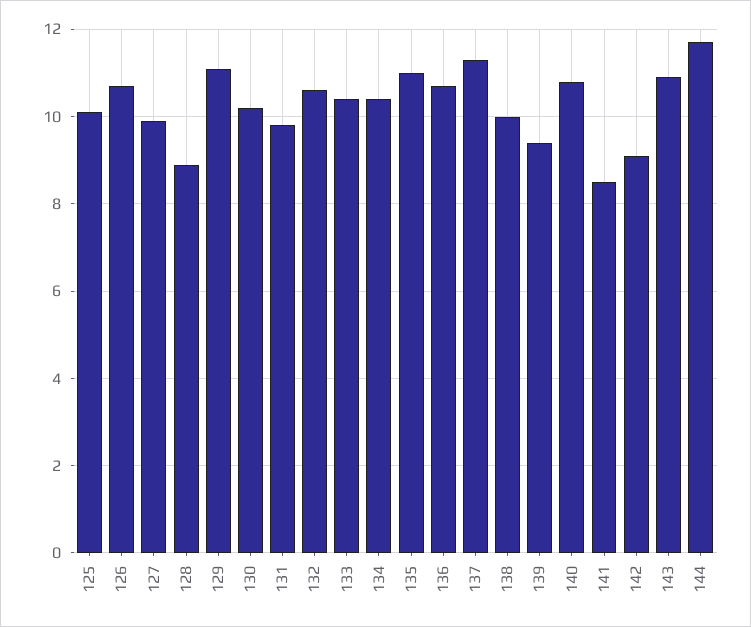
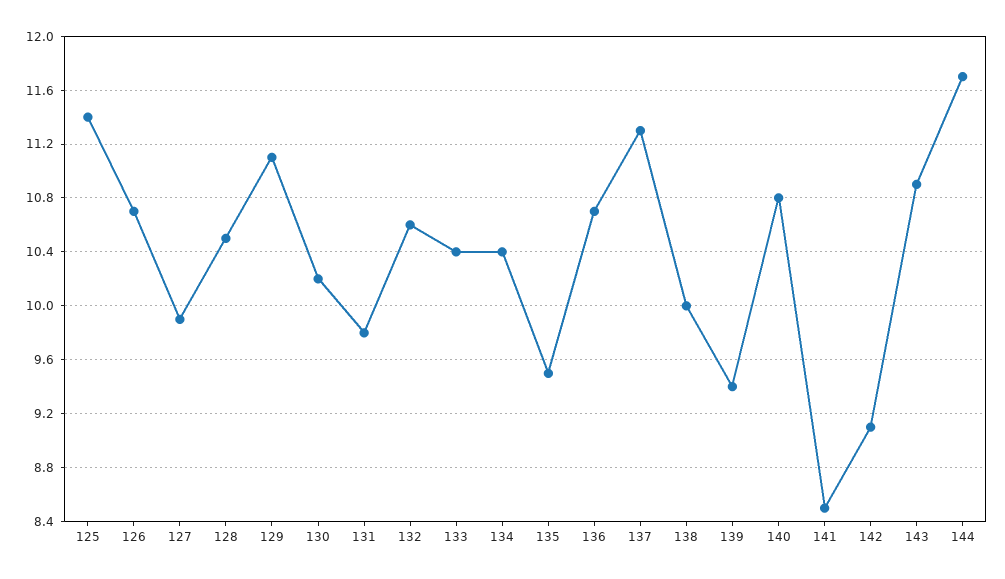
  {
-   "125": 10,
+   "125": 11.4,
    "126": 10.7,
    "127": 9.9,
-   "128": 9,
+   "128": 10.5,
    "129": 11.1,
    "130": 10.2,
    "131": 9.8,
    "132": 10.6,
    "133": 10.4,
    "134": 10.4,
-   "135": 11,
+   "135": 9.5,
    "136": 10.7,
    "137": 11.3,
    "138": 10,
    "139": 9.4,
    "140": 10.8,
    "141": 8.5,
    "142": 9.1,
    "143": 10.9,
    "144": 11.7
  }

